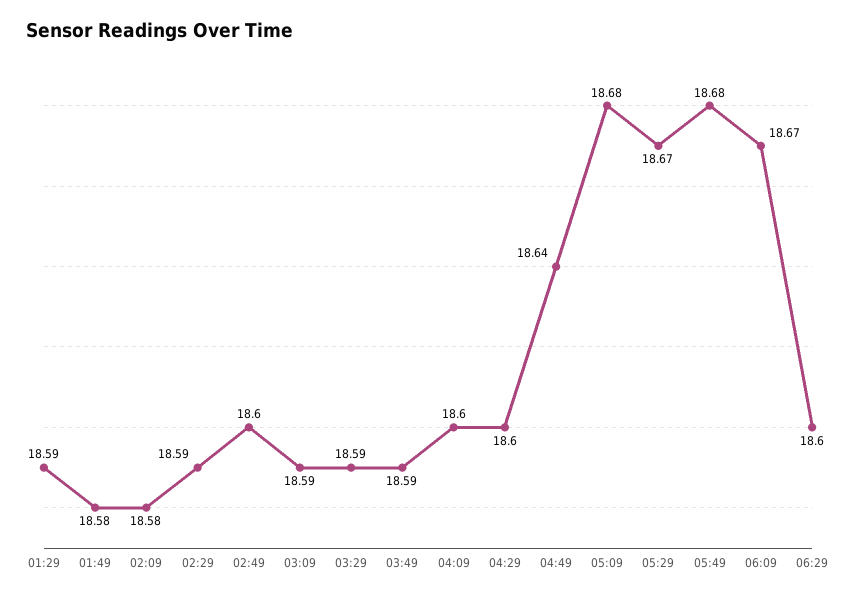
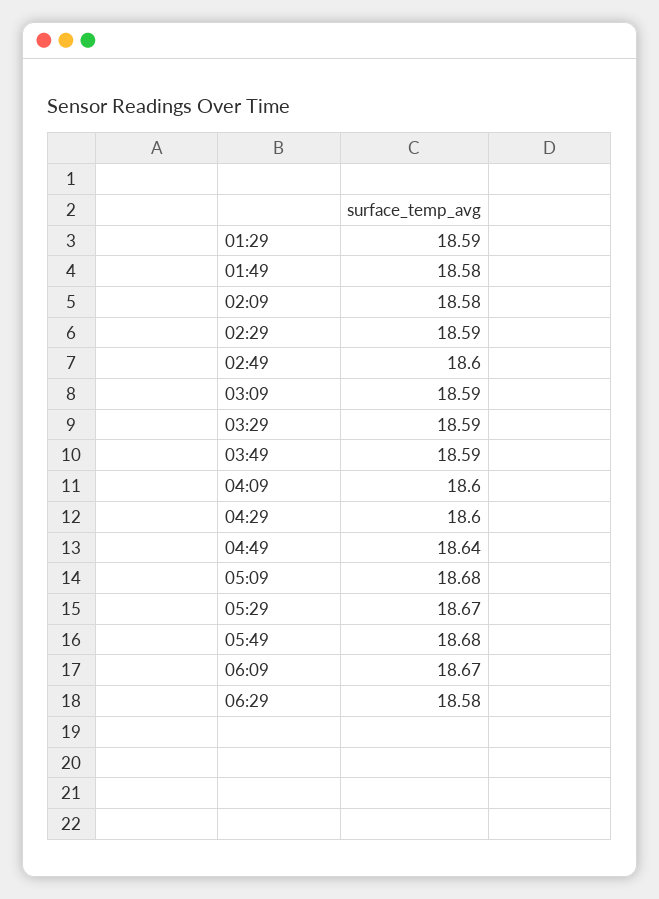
  {
    "01:29": 18.59,
    "01:49": 18.58,
    "02:09": 18.58,
    "02:29": 18.59,
    "02:49": 18.6,
    "03:09": 18.59,
    "03:29": 18.59,
    "03:49": 18.59,
    "04:09": 18.6,
    "04:29": 18.6,
    "04:49": 18.64,
    "05:09": 18.68,
    "05:29": 18.67,
    "05:49": 18.68,
    "06:09": 18.67,
-   "06:29": 18.6
+   "06:29": 18.58
  }

